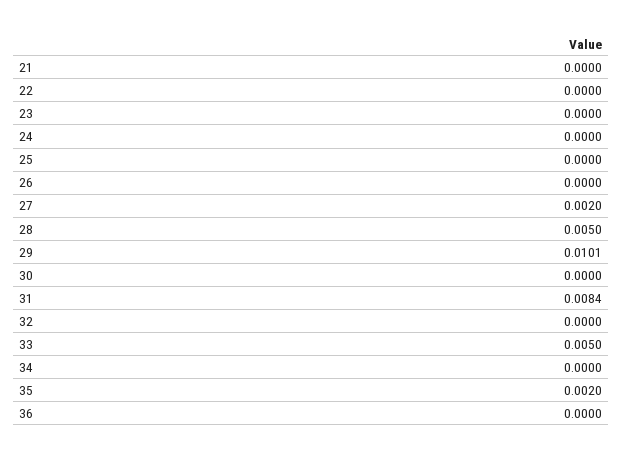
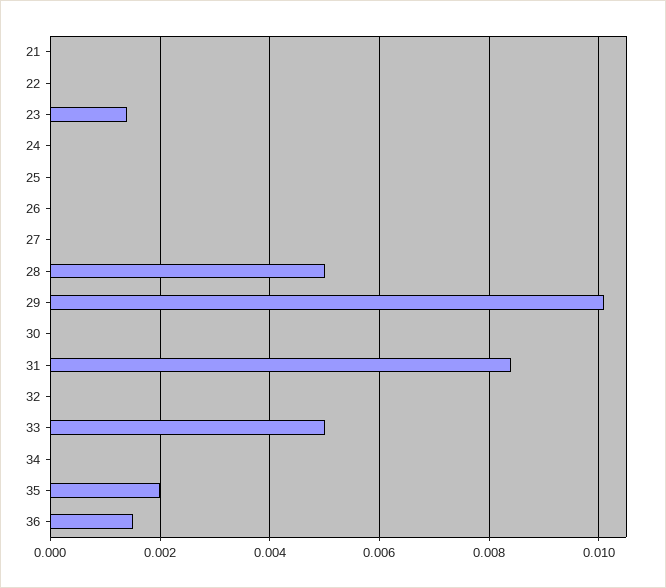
  {
    "21": 0,
    "22": 0,
-   "23": 0,
+   "23": 0.0015,
    "24": 0,
    "25": 0,
    "26": 0,
-   "27": 0.002,
+   "27": 0,
    "28": 0.005,
    "29": 0.0101,
    "30": 0,
    "31": 0.0084,
    "32": 0,
    "33": 0.005,
    "34": 0,
    "35": 0.002,
-   "36": 0
+   "36": 0.0015
  }

